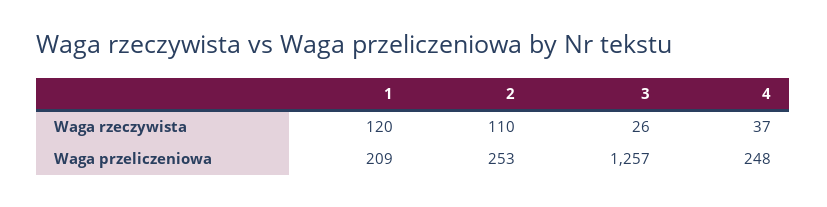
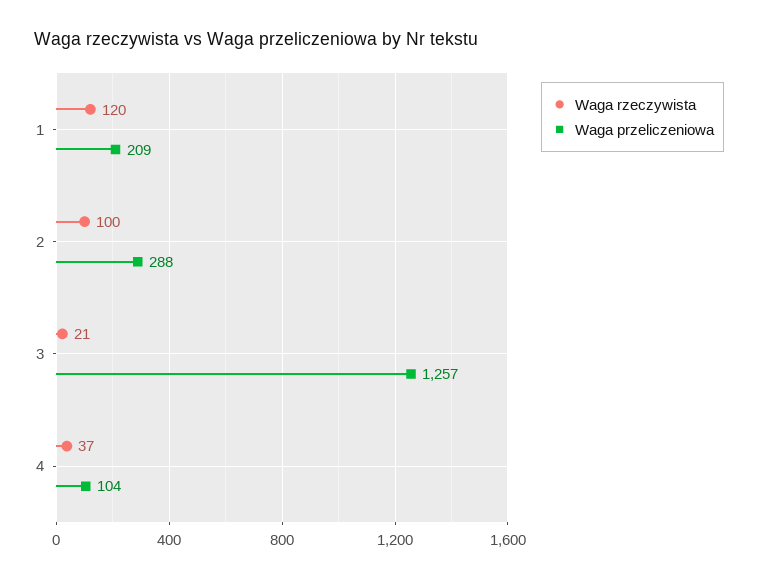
  {
    "Waga rzeczywista": {
      "1": 120,
-     "2": 110,
+     "2": 100,
-     "3": 26,
+     "3": 21,
      "4": 37
    },
    "Waga przeliczeniowa": {
      "1": 209,
-     "2": 253,
+     "2": 288,
      "3": 1257,
-     "4": 248
+     "4": 104
    }
  }

